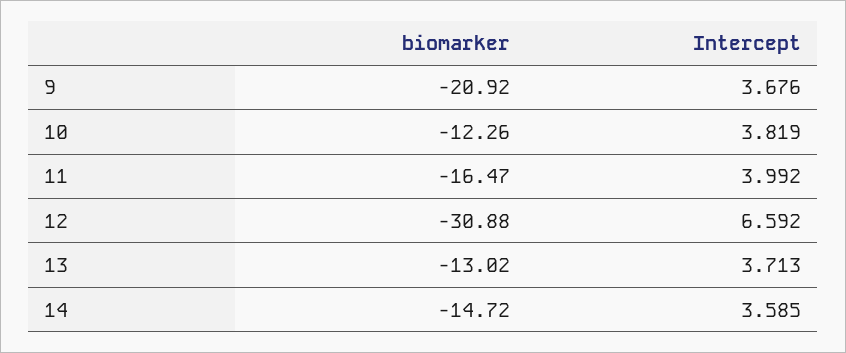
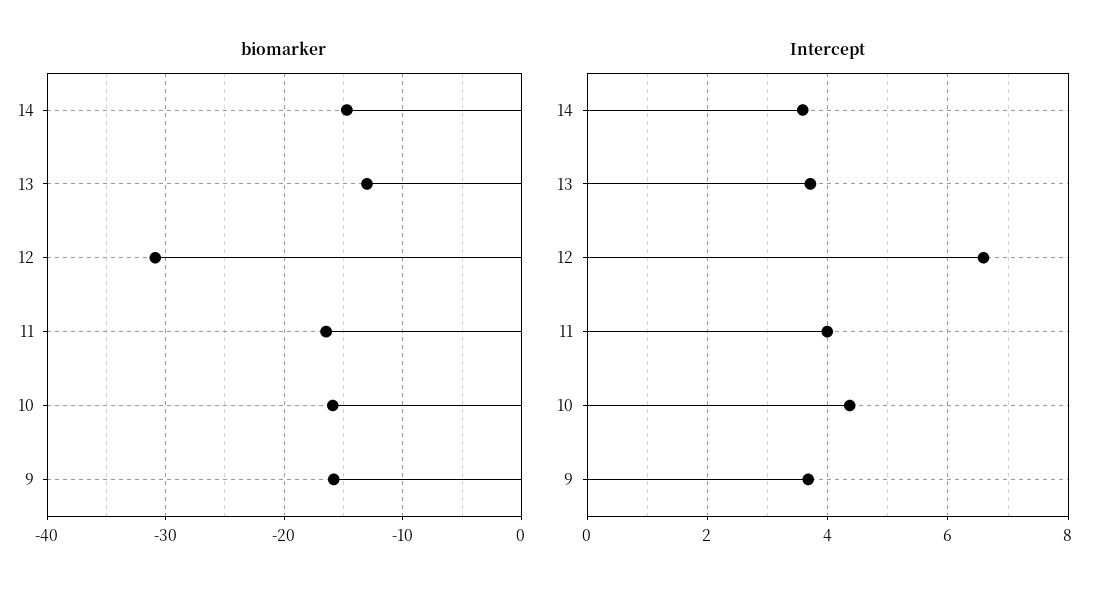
  {
    "biomarker": {
-     "9": -20.92,
+     "9": -16,
-     "10": -12.26,
+     "10": -16,
      "11": -16.47,
      "12": -30.88,
      "13": -13.02,
      "14": -14.72
    },
    "Intercept": {
      "9": 3.676,
-     "10": 3.819,
+     "10": 4.4,
      "11": 3.992,
      "12": 6.592,
      "13": 3.713,
      "14": 3.585
    }
  }

